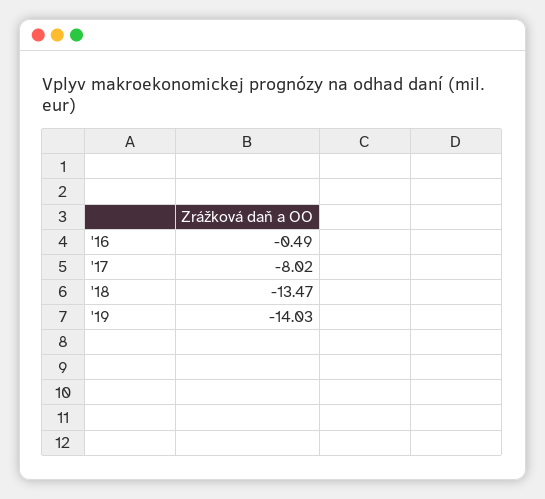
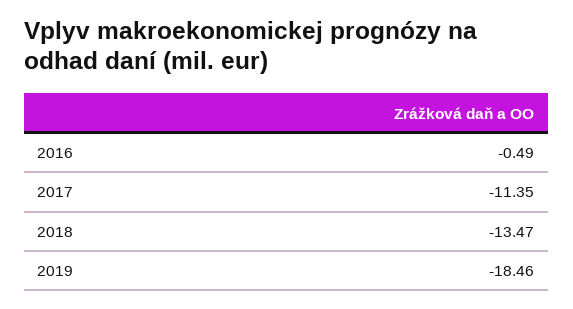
  {
    "'16": -0.49,
-   "'17": -8.02,
+   "'17": -11.35,
    "'18": -13.47,
-   "'19": -14.03
+   "'19": -18.46
  }

